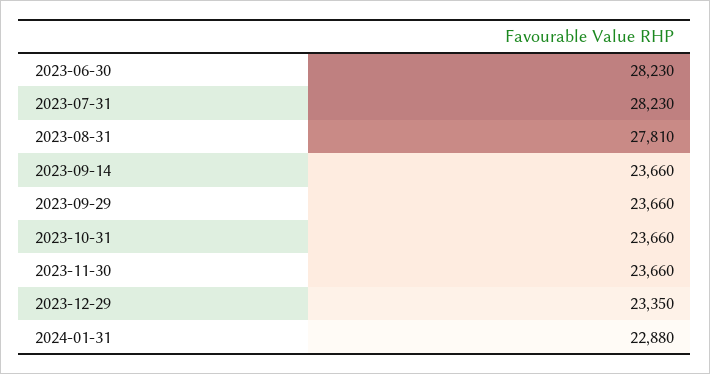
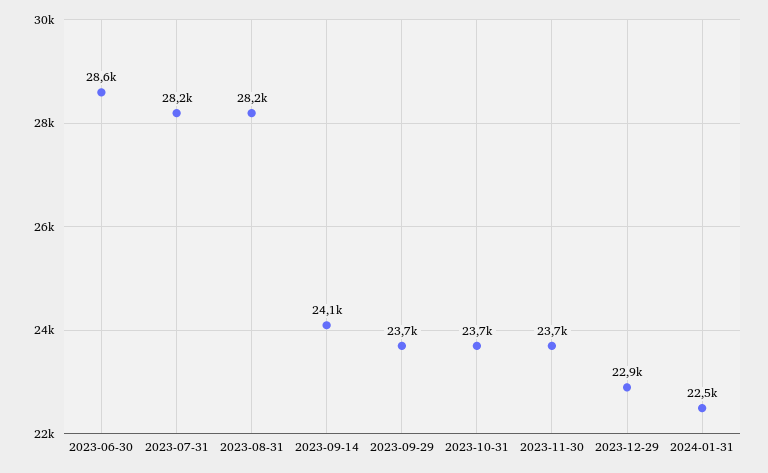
  {
-   "2023-06-30": 28230,
+   "2023-06-30": 28600,
    "2023-07-31": 28230,
-   "2023-08-31": 27810,
+   "2023-08-31": 28200,
-   "2023-09-14": 23660,
+   "2023-09-14": 24100,
    "2023-09-29": 23660,
    "2023-10-31": 23660,
    "2023-11-30": 23660,
-   "2023-12-29": 23350,
+   "2023-12-29": 22900,
-   "2024-01-31": 22880
+   "2024-01-31": 22500
  }

